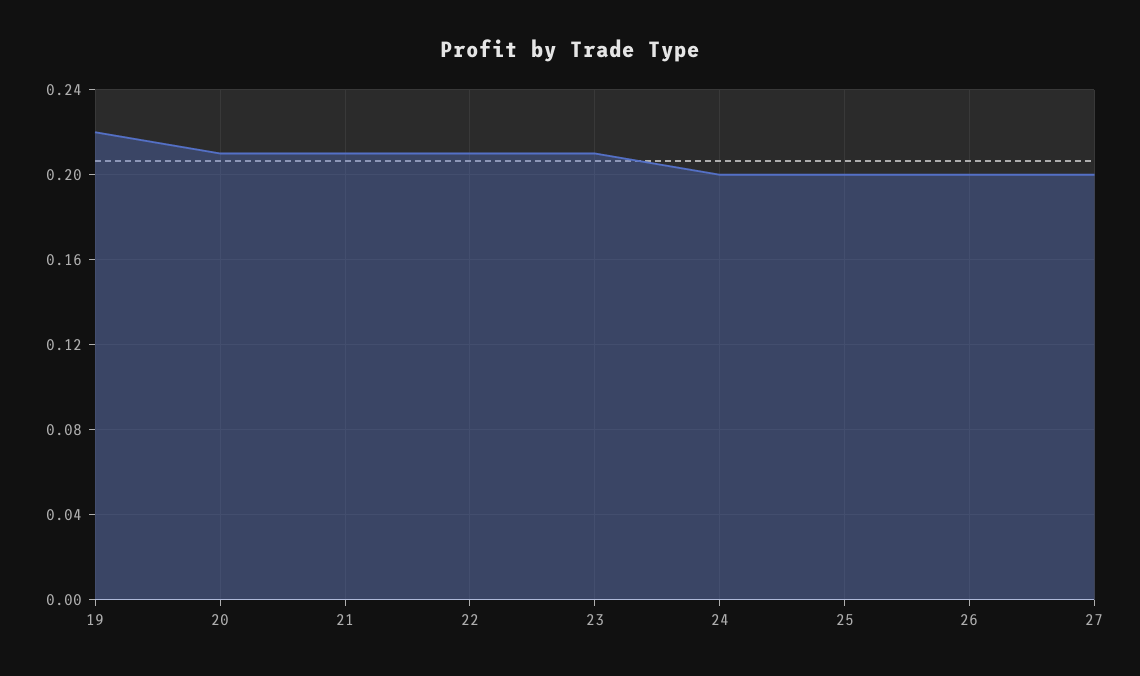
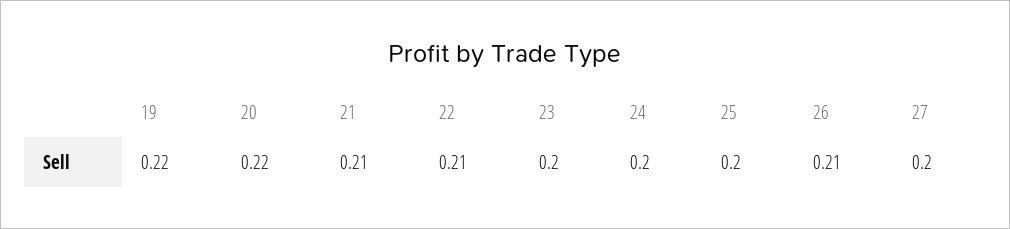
  {
    "19": 0.22,
-   "20": 0.21,
+   "20": 0.22,
    "21": 0.21,
    "22": 0.21,
-   "23": 0.21,
+   "23": 0.2,
    "24": 0.2,
    "25": 0.2,
-   "26": 0.2,
+   "26": 0.21,
    "27": 0.2
  }

